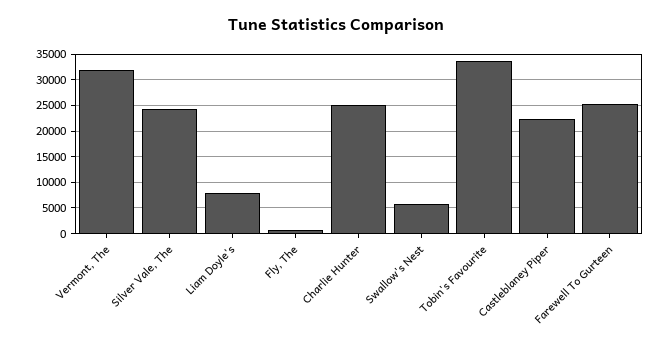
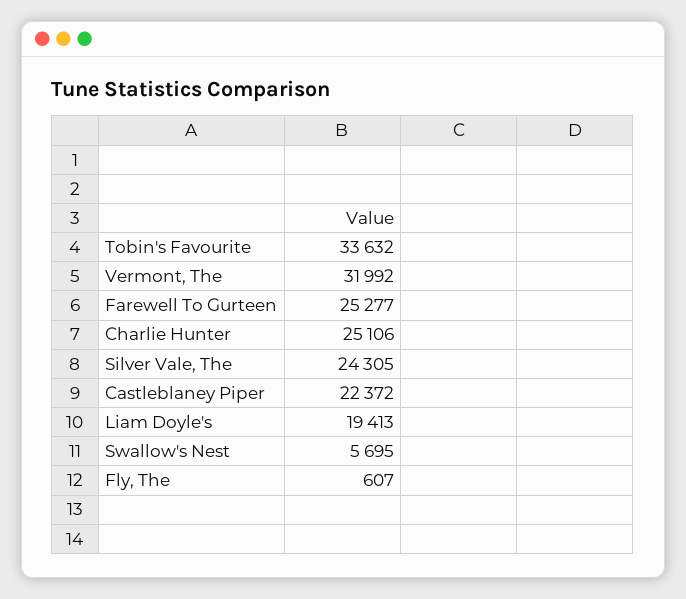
  {
    "Vermont, The": 31992,
    "Silver Vale, The": 24305,
-   "Liam Doyle's": 7500,
+   "Liam Doyle's": 19413,
    "Fly, The": 607,
    "Charlie Hunter": 25106,
    "Swallow's Nest": 5695,
    "Tobin's Favourite": 33632,
    "Castleblaney Piper": 22372,
    "Farewell To Gurteen": 25277
  }

